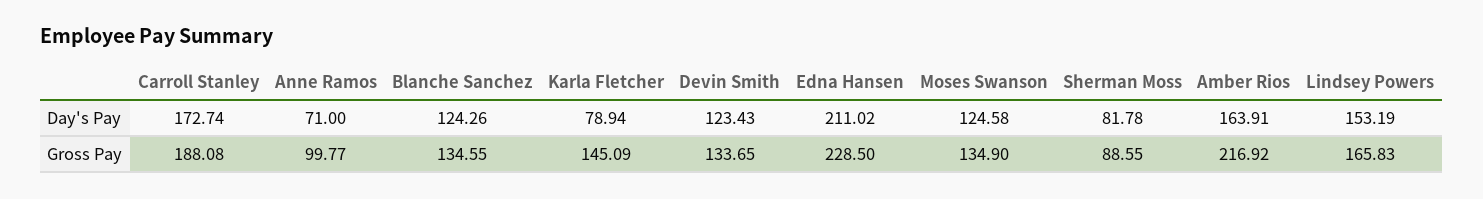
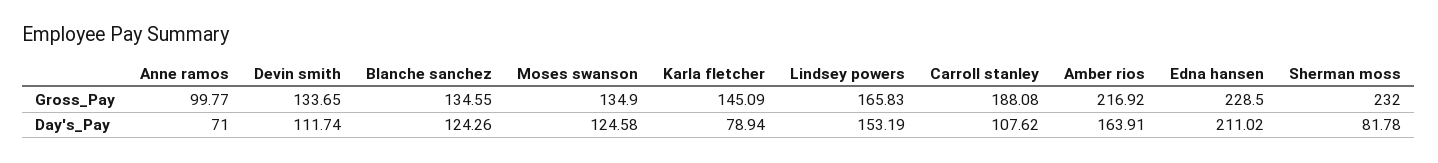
  {
    "Carroll Stanley": {
-     "Day's Pay": 172.74,
+     "Day's Pay": 107.62,
      "Gross Pay": 188.08
    },
    "Anne Ramos": {
      "Day's Pay": 71,
      "Gross Pay": 99.77
    },
    "Blanche Sanchez": {
      "Day's Pay": 124.26,
      "Gross Pay": 134.55
    },
    "Karla Fletcher": {
      "Day's Pay": 78.94,
      "Gross Pay": 145.09
    },
    "Devin Smith": {
-     "Day's Pay": 123.43,
+     "Day's Pay": 111.74,
      "Gross Pay": 133.65
    },
    "Edna Hansen": {
      "Day's Pay": 211.02,
      "Gross Pay": 228.5
    },
    "Moses Swanson": {
      "Day's Pay": 124.58,
      "Gross Pay": 134.9
    },
    "Sherman Moss": {
      "Day's Pay": 81.78,
-     "Gross Pay": 88.55
+     "Gross Pay": 232
    },
    "Amber Rios": {
      "Day's Pay": 163.91,
      "Gross Pay": 216.92
    },
    "Lindsey Powers": {
      "Day's Pay": 153.19,
      "Gross Pay": 165.83
    }
  }

